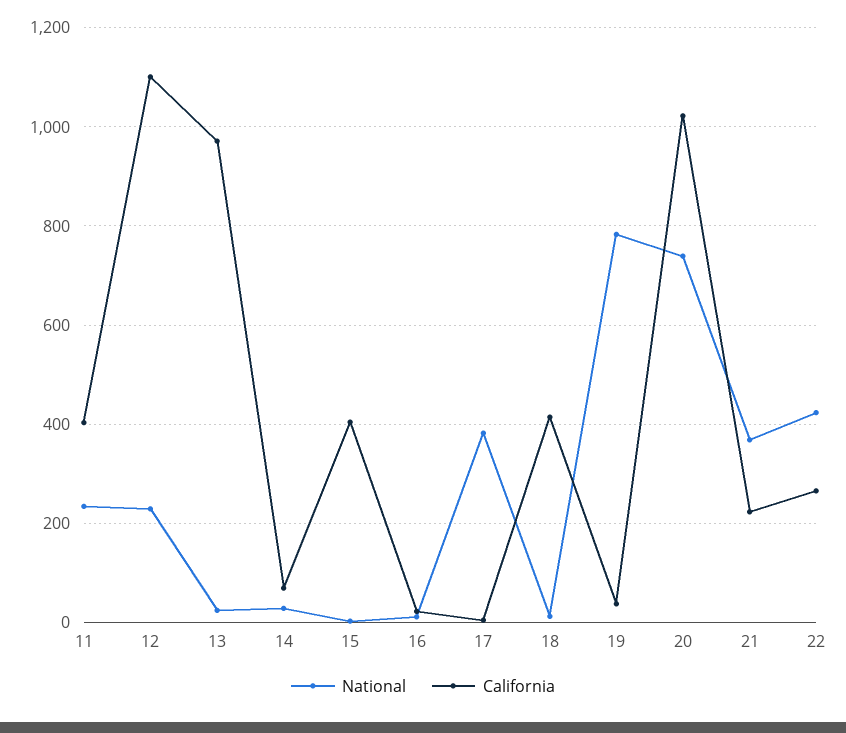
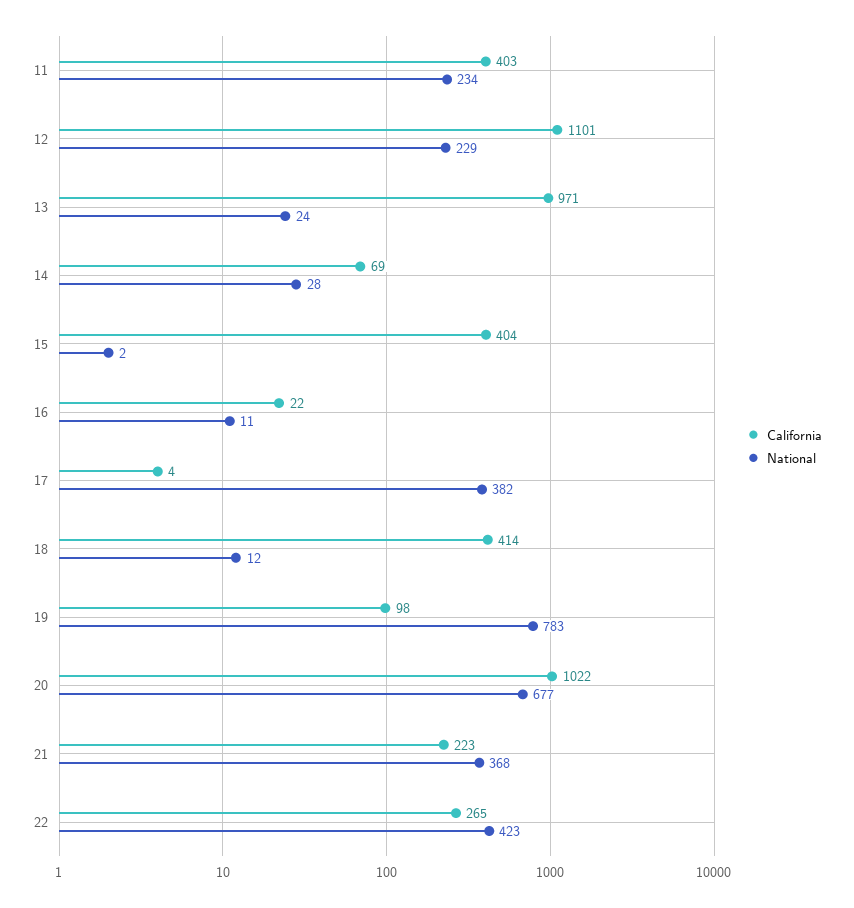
  {
    "National": {
      "11": 234,
      "12": 229,
      "13": 24,
      "14": 28,
      "15": 2,
      "16": 11,
      "17": 382,
      "18": 12,
      "19": 783,
-     "20": 740,
+     "20": 677,
      "21": 368,
      "22": 423
    },
    "California": {
      "11": 403,
      "12": 1101,
      "13": 971,
      "14": 69,
      "15": 404,
      "16": 22,
      "17": 4,
      "18": 414,
-     "19": 40,
+     "19": 98,
      "20": 1022,
      "21": 223,
      "22": 265
    }
  }

